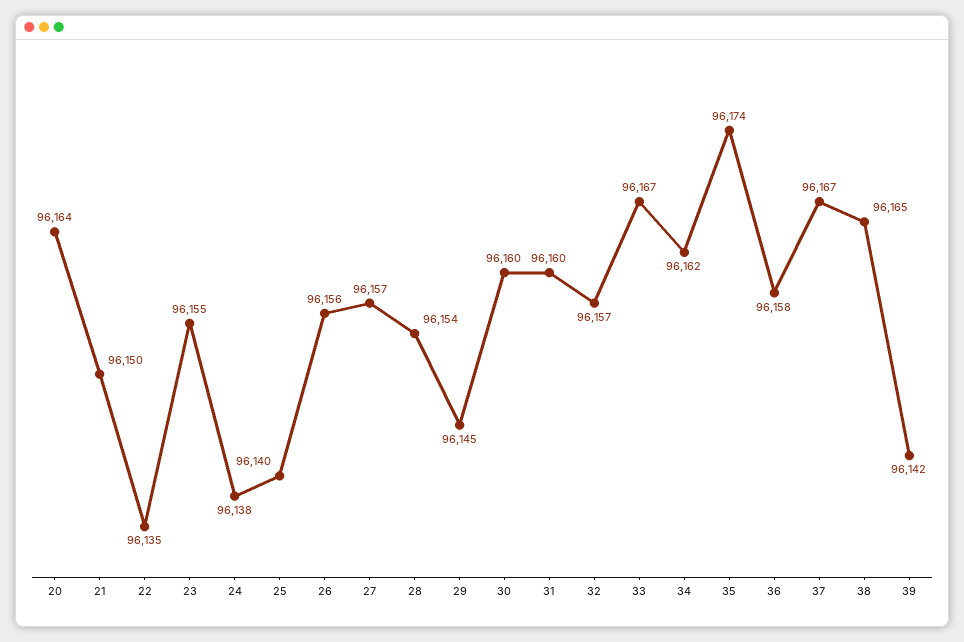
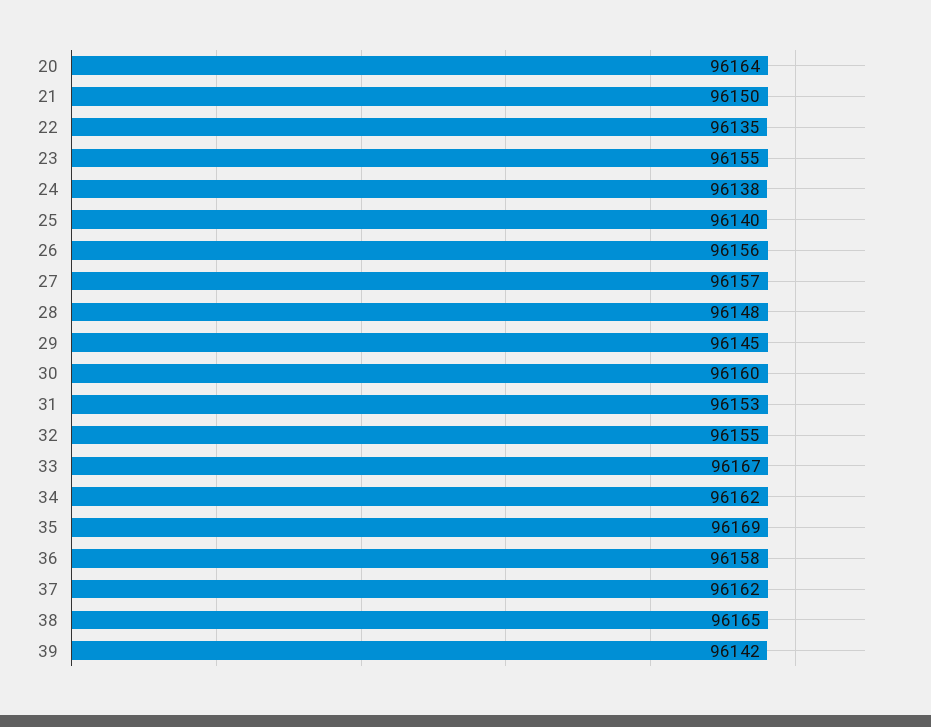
  {
    "20": 96164,
    "21": 96150,
    "22": 96135,
    "23": 96155,
    "24": 96138,
    "25": 96140,
    "26": 96156,
    "27": 96157,
-   "28": 96154,
+   "28": 96148,
    "29": 96145,
    "30": 96160,
-   "31": 96160,
+   "31": 96153,
-   "32": 96157,
+   "32": 96155,
    "33": 96167,
    "34": 96162,
-   "35": 96174,
+   "35": 96169,
    "36": 96158,
-   "37": 96167,
+   "37": 96162,
    "38": 96165,
    "39": 96142
  }

